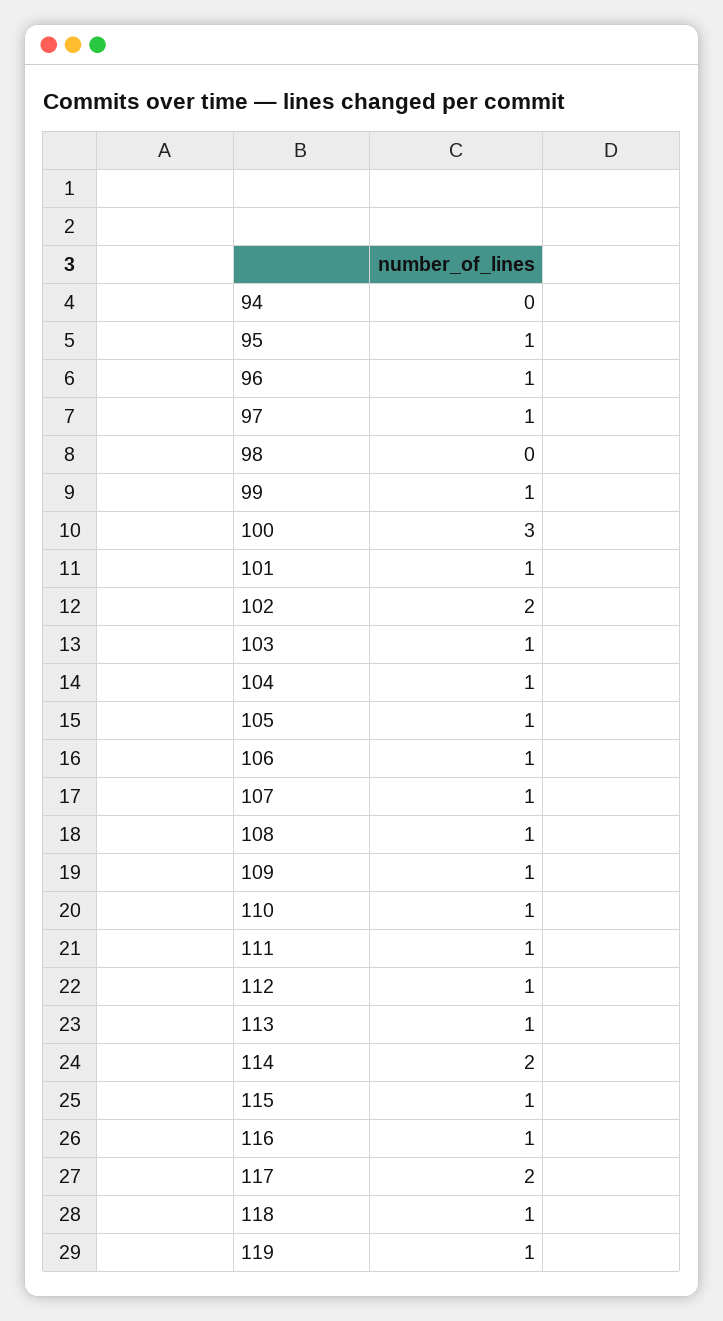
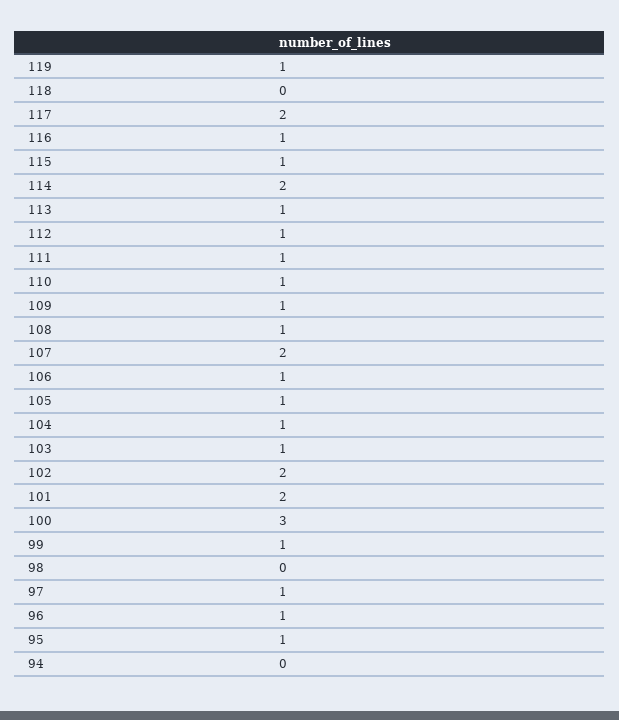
  {
    "94": 0,
    "95": 1,
    "96": 1,
    "97": 1,
    "98": 0,
    "99": 1,
    "100": 3,
-   "101": 1,
+   "101": 2,
    "102": 2,
    "103": 1,
    "104": 1,
    "105": 1,
    "106": 1,
-   "107": 1,
+   "107": 2,
    "108": 1,
    "109": 1,
    "110": 1,
    "111": 1,
    "112": 1,
    "113": 1,
    "114": 2,
    "115": 1,
    "116": 1,
    "117": 2,
-   "118": 1,
+   "118": 0,
    "119": 1
  }

